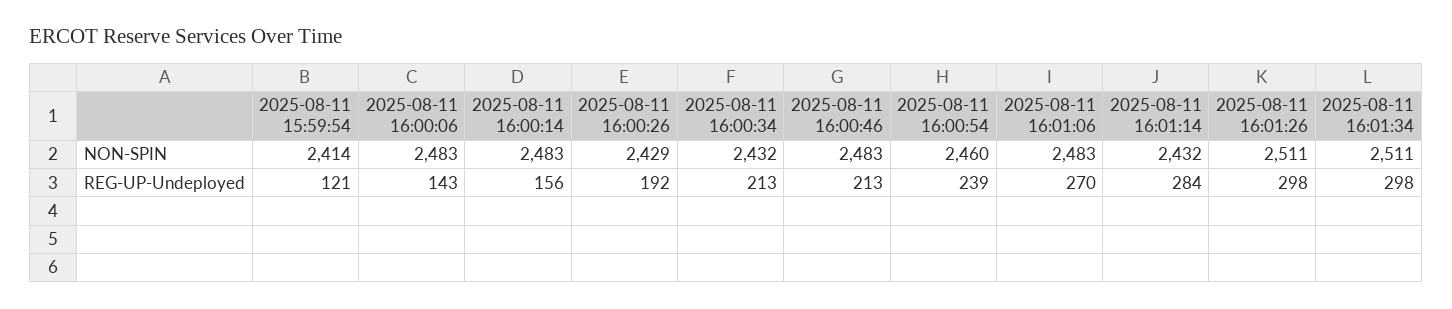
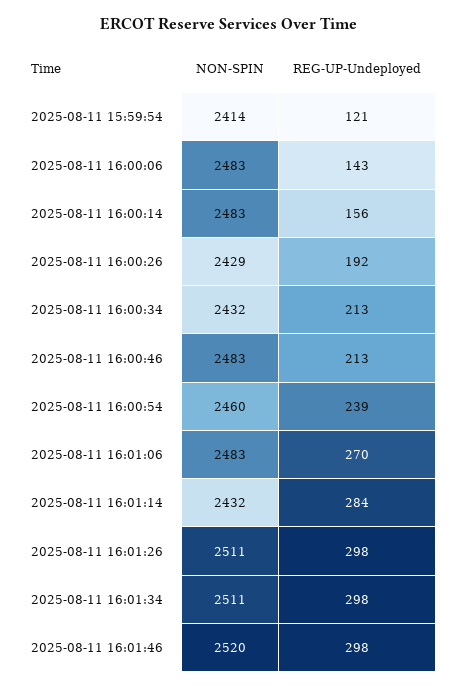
  {
    "2025-08-11 15:59:54": {
      "NON-SPIN": 2414,
      "REG-UP-Undeployed": 121
    },
    "2025-08-11 16:00:06": {
      "NON-SPIN": 2483,
      "REG-UP-Undeployed": 143
    },
    "2025-08-11 16:00:14": {
      "NON-SPIN": 2483,
      "REG-UP-Undeployed": 156
    },
    "2025-08-11 16:00:26": {
      "NON-SPIN": 2429,
      "REG-UP-Undeployed": 192
    },
    "2025-08-11 16:00:34": {
      "NON-SPIN": 2432,
      "REG-UP-Undeployed": 213
    },
    "2025-08-11 16:00:46": {
      "NON-SPIN": 2483,
      "REG-UP-Undeployed": 213
    },
    "2025-08-11 16:00:54": {
      "NON-SPIN": 2460,
      "REG-UP-Undeployed": 239
    },
    "2025-08-11 16:01:06": {
      "NON-SPIN": 2483,
      "REG-UP-Undeployed": 270
    },
    "2025-08-11 16:01:14": {
      "NON-SPIN": 2432,
      "REG-UP-Undeployed": 284
    },
    "2025-08-11 16:01:26": {
      "NON-SPIN": 2511,
      "REG-UP-Undeployed": 298
    },
    "2025-08-11 16:01:34": {
      "NON-SPIN": 2511,
      "REG-UP-Undeployed": 298
-   }
+   },
+   "2025-08-11 16:01:46": {
+     "NON-SPIN": 2520,
+     "REG-UP-Undeployed": 298
+   }
  }

